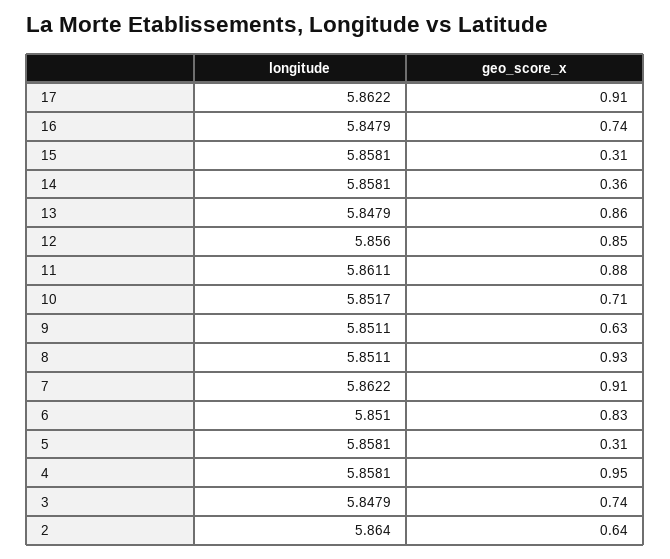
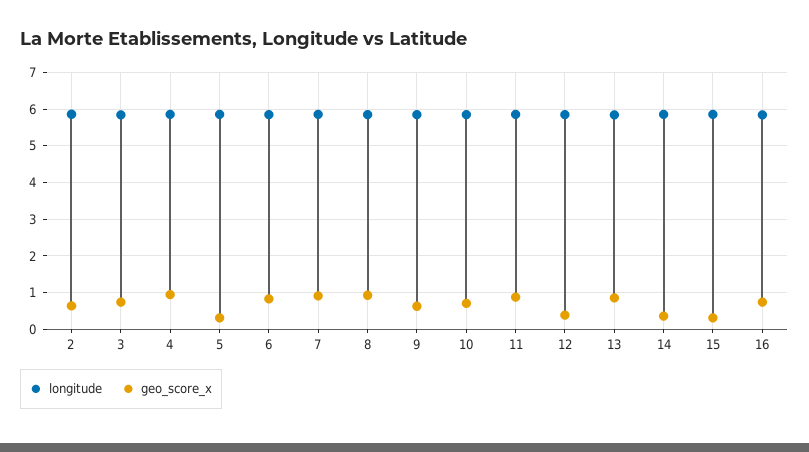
  {
    "longitude": {
-     "17": 5.8622,
      "16": 5.8479,
      "15": 5.8581,
      "14": 5.8581,
      "13": 5.8479,
      "12": 5.856,
      "11": 5.8611,
      "10": 5.8517,
      "9": 5.8511,
      "8": 5.8511,
      "7": 5.8622,
      "6": 5.851,
      "5": 5.8581,
      "4": 5.8581,
      "3": 5.8479,
      "2": 5.864
    },
    "geo_score_x": {
-     "17": 0.91,
      "16": 0.74,
      "15": 0.31,
      "14": 0.36,
      "13": 0.86,
-     "12": 0.85,
+     "12": 0.4,
      "11": 0.88,
      "10": 0.71,
      "9": 0.63,
      "8": 0.93,
      "7": 0.91,
      "6": 0.83,
      "5": 0.31,
      "4": 0.95,
      "3": 0.74,
      "2": 0.64
    }
  }

